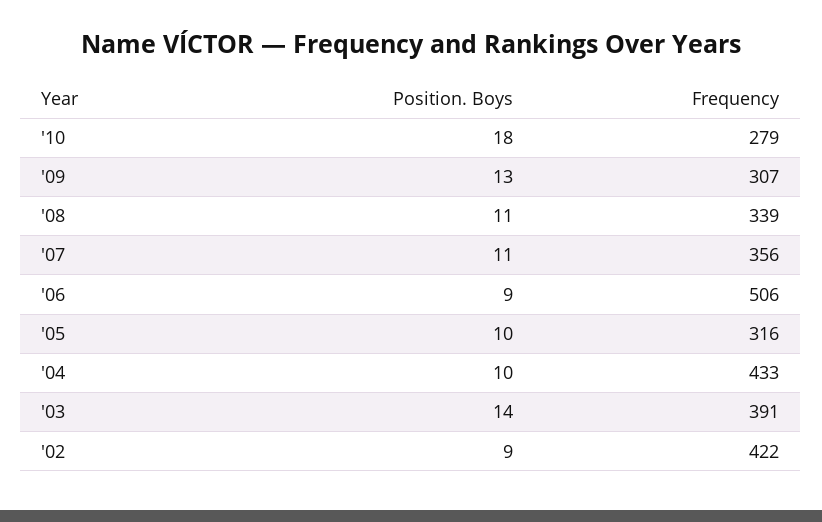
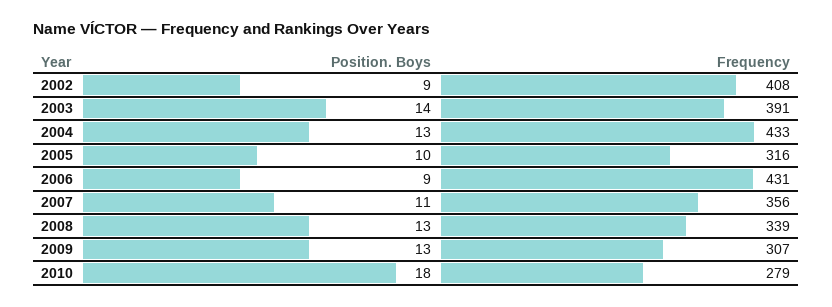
  {
    "Position. Boys": {
      "'10": 18,
      "'09": 13,
-     "'08": 11,
+     "'08": 13,
      "'07": 11,
      "'06": 9,
      "'05": 10,
-     "'04": 10,
+     "'04": 13,
      "'03": 14,
      "'02": 9
    },
    "Frequency": {
      "'10": 279,
      "'09": 307,
      "'08": 339,
      "'07": 356,
-     "'06": 506,
+     "'06": 431,
      "'05": 316,
      "'04": 433,
      "'03": 391,
-     "'02": 422
+     "'02": 408
    }
  }

